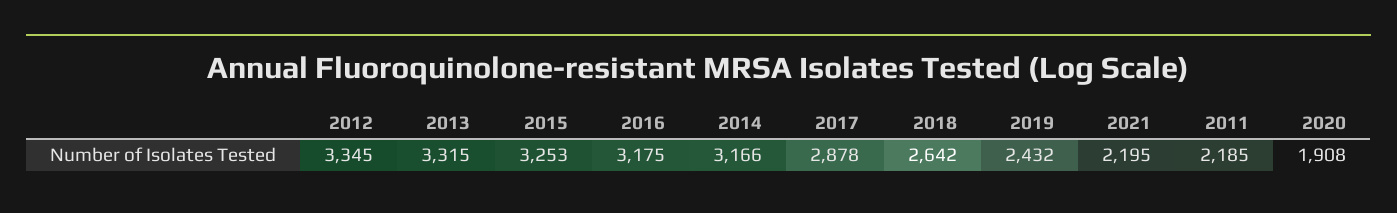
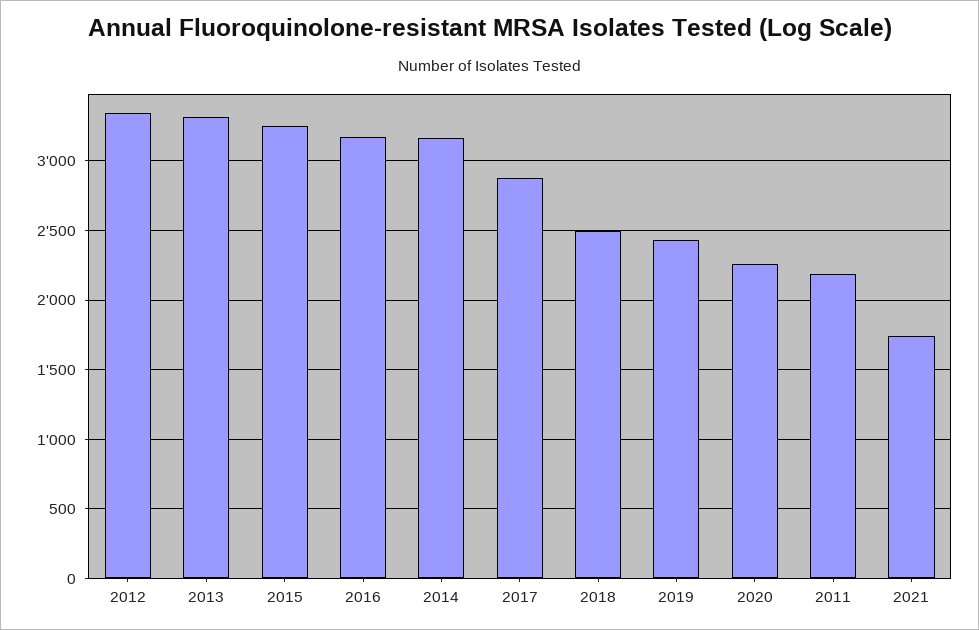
  {
    "2012": 3345,
    "2013": 3315,
    "2015": 3253,
    "2016": 3175,
    "2014": 3166,
    "2017": 2878,
-   "2018": 2642,
+   "2018": 2500,
    "2019": 2432,
-   "2021": 2195,
+   "2021": 1750,
    "2011": 2185,
-   "2020": 1908
+   "2020": 2250
  }

